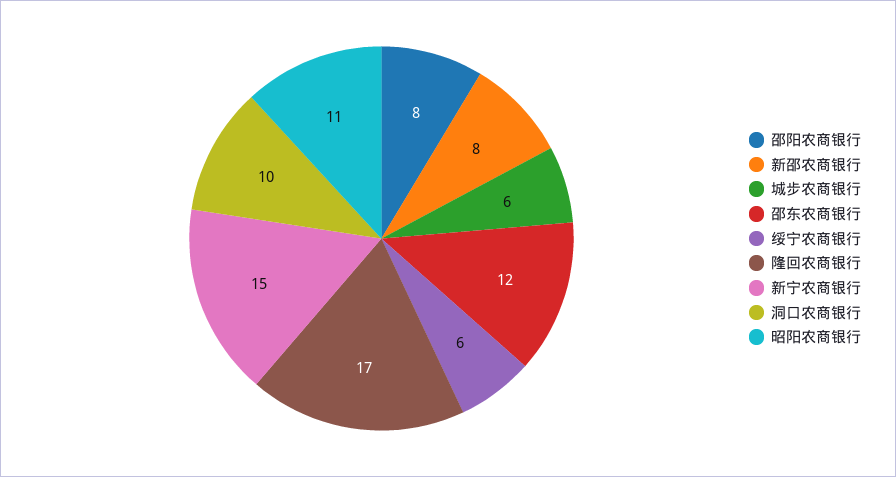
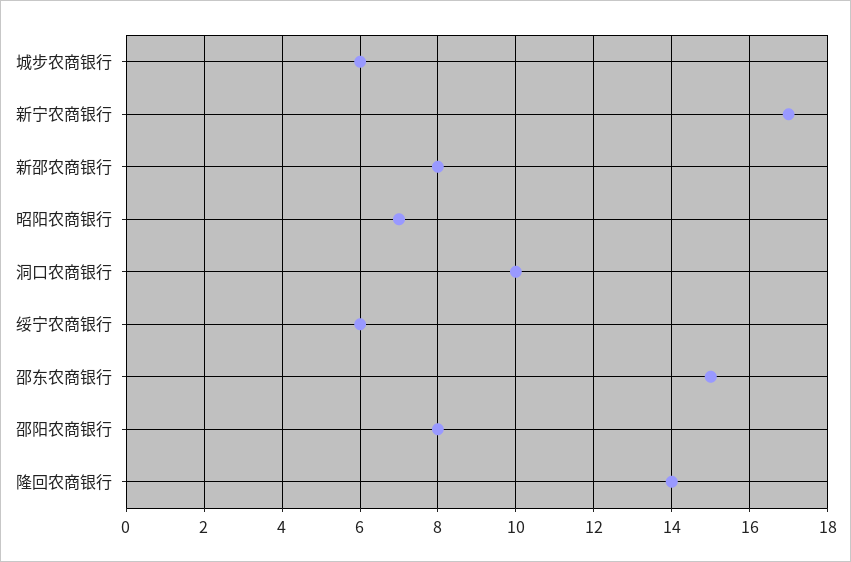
  {
    "邵阳农商银行": 8,
    "新邵农商银行": 8,
    "城步农商银行": 6,
-   "邵东农商银行": 12,
+   "邵东农商银行": 15,
    "绥宁农商银行": 6,
-   "隆回农商银行": 17,
+   "隆回农商银行": 14,
-   "新宁农商银行": 15,
+   "新宁农商银行": 17,
    "洞口农商银行": 10,
-   "昭阳农商银行": 11
+   "昭阳农商银行": 7
  }

